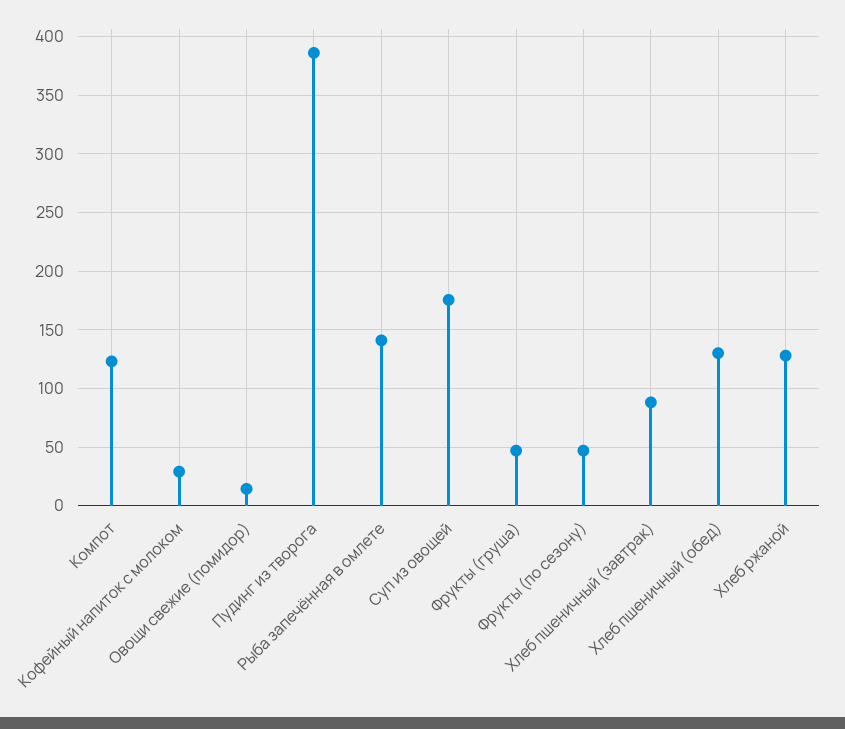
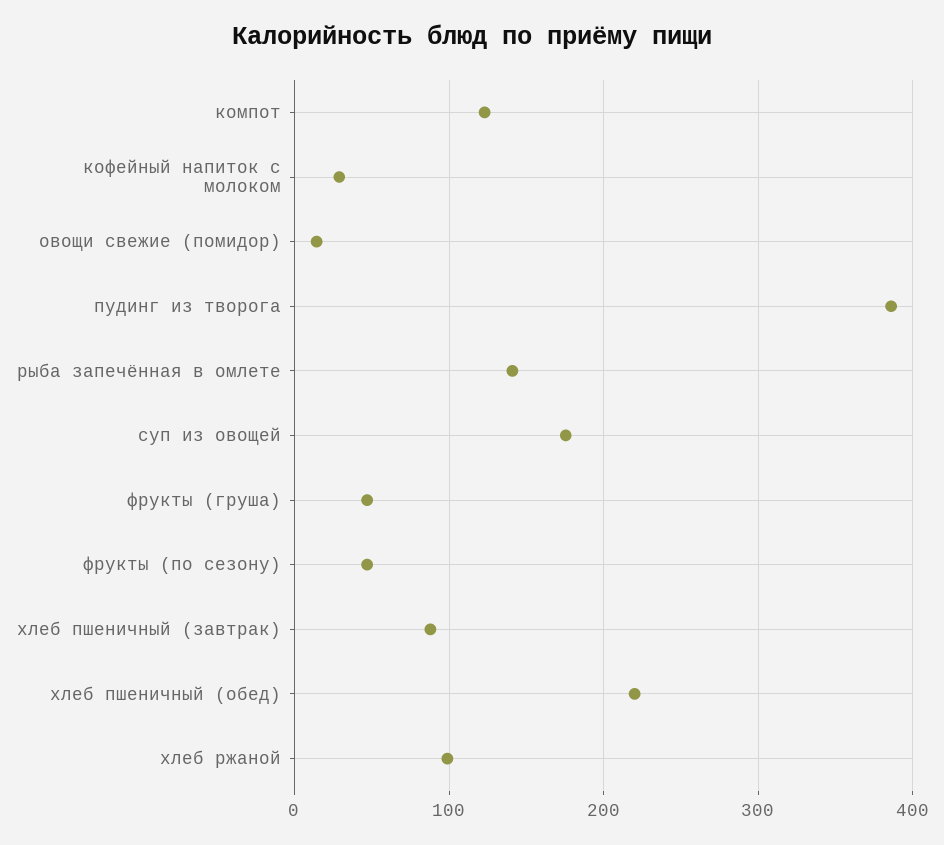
  {
    "Компот": 120,
    "Кофейный напиток с молоком": 30,
    "Овощи свежие (помидор)": 10,
    "Пудинг из творога": 390,
    "Рыба запечённая в омлете": 140,
    "Суп из овощей": 180,
    "Фрукты (груша)": 50,
    "Фрукты (по сезону)": 50,
    "Хлеб пшеничный (завтрак)": 90,
-   "Хлеб пшеничный (обед)": 130,
+   "Хлеб пшеничный (обед)": 220,
-   "Хлеб ржаной": 130
+   "Хлеб ржаной": 100
  }

